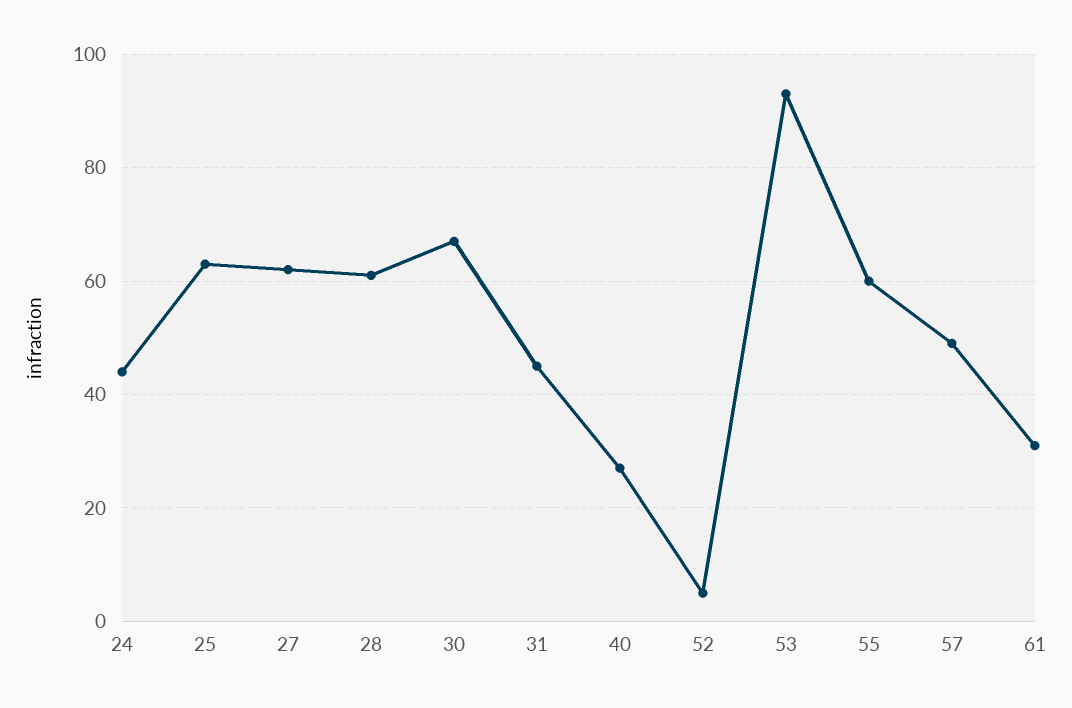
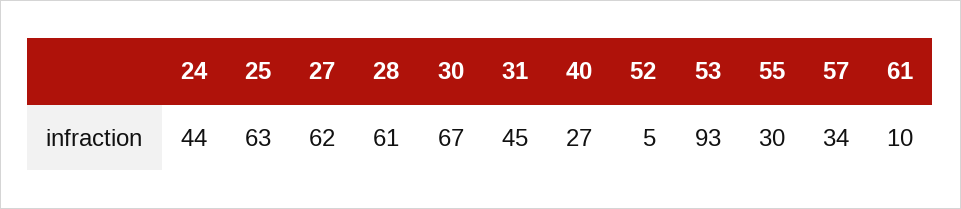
  {
    "24": 44,
    "25": 63,
    "27": 62,
    "28": 61,
    "30": 67,
    "31": 45,
    "40": 27,
    "52": 5,
    "53": 93,
-   "55": 60,
+   "55": 30,
-   "57": 50,
+   "57": 34,
-   "61": 30
+   "61": 10
  }

